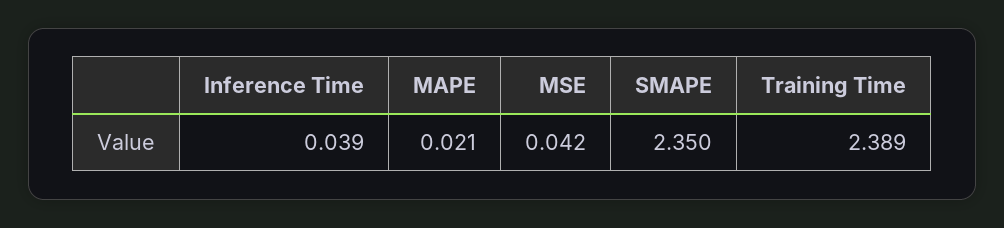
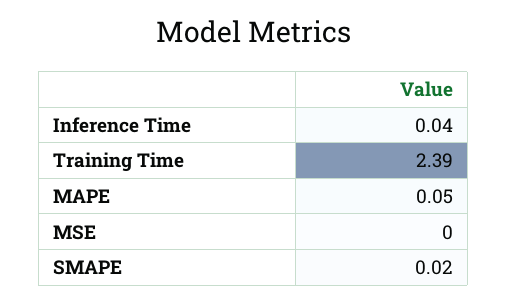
  {
    "Inference Time": 0.039,
-   "MAPE": 0.021,
+   "MAPE": 0.05,
-   "MSE": 0.042,
+   "MSE": 0,
-   "SMAPE": 2.35,
+   "SMAPE": 0.02,
    "Training Time": 2.389
  }

